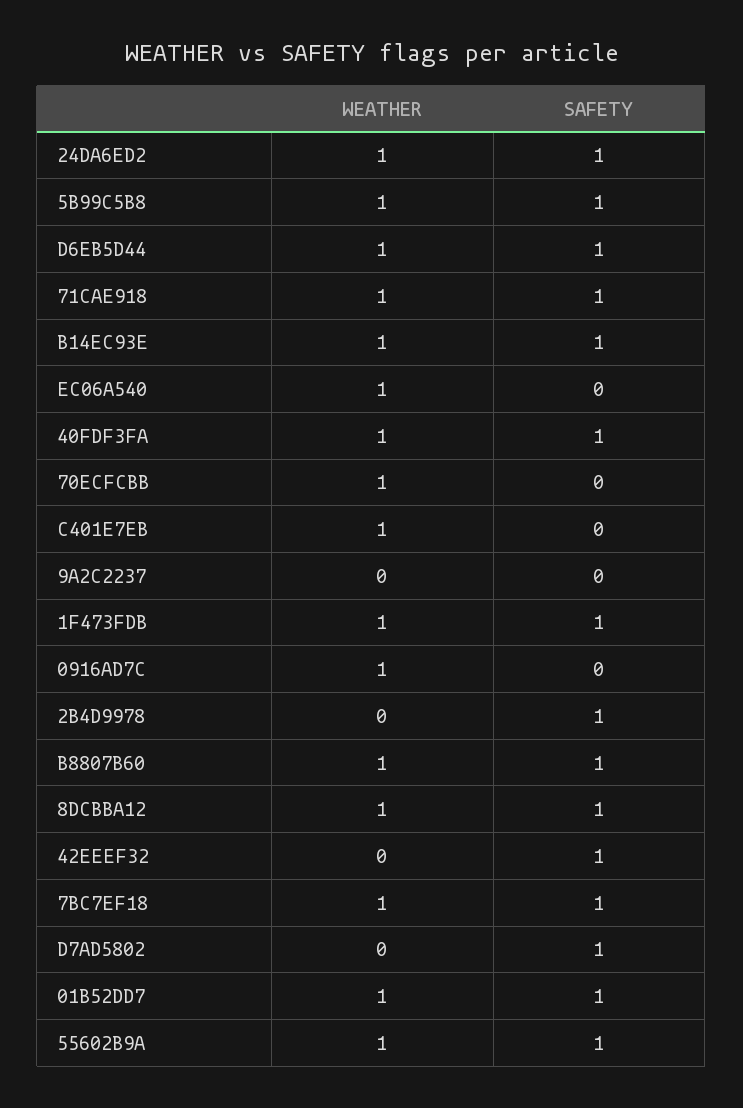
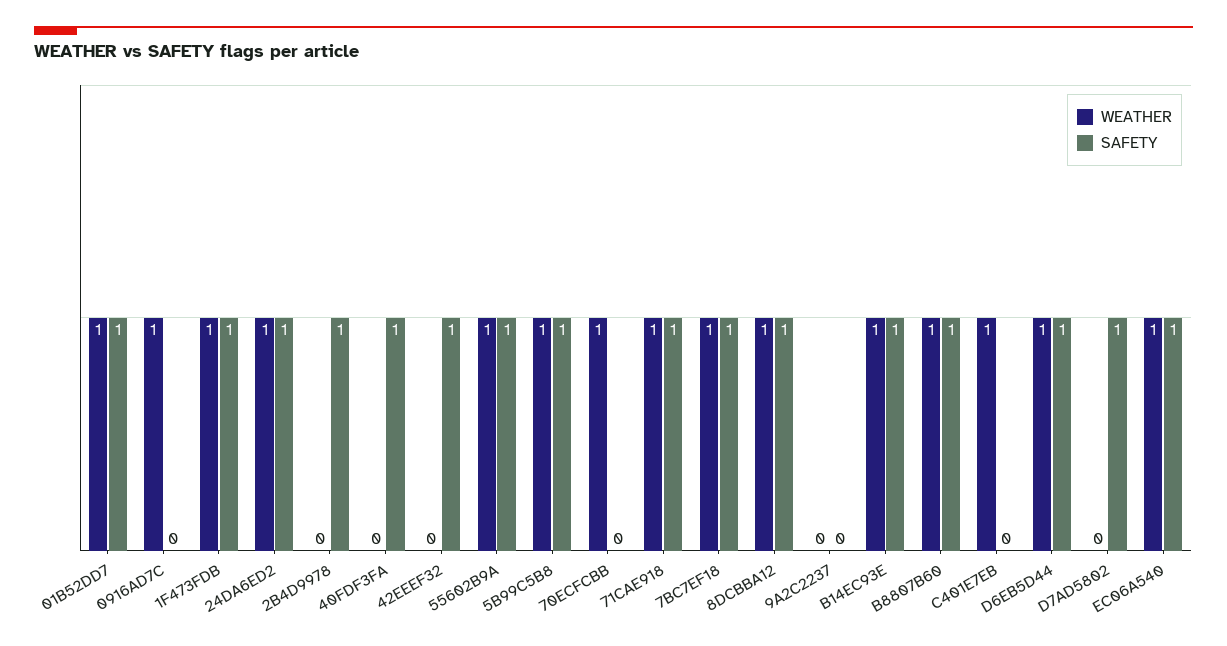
  {
    "WEATHER": {
      "24DA6ED2": 1,
      "5B99C5B8": 1,
      "D6EB5D44": 1,
      "71CAE918": 1,
      "B14EC93E": 1,
      "EC06A540": 1,
-     "40FDF3FA": 1,
+     "40FDF3FA": 0,
      "70ECFCBB": 1,
      "C401E7EB": 1,
      "9A2C2237": 0,
      "1F473FDB": 1,
      "0916AD7C": 1,
      "2B4D9978": 0,
      "B8807B60": 1,
      "8DCBBA12": 1,
      "42EEEF32": 0,
      "7BC7EF18": 1,
      "D7AD5802": 0,
      "01B52DD7": 1,
      "55602B9A": 1
    },
    "SAFETY": {
      "24DA6ED2": 1,
      "5B99C5B8": 1,
      "D6EB5D44": 1,
      "71CAE918": 1,
      "B14EC93E": 1,
-     "EC06A540": 0,
+     "EC06A540": 1,
      "40FDF3FA": 1,
      "70ECFCBB": 0,
      "C401E7EB": 0,
      "9A2C2237": 0,
      "1F473FDB": 1,
      "0916AD7C": 0,
      "2B4D9978": 1,
      "B8807B60": 1,
      "8DCBBA12": 1,
      "42EEEF32": 1,
      "7BC7EF18": 1,
      "D7AD5802": 1,
      "01B52DD7": 1,
      "55602B9A": 1
    }
  }

